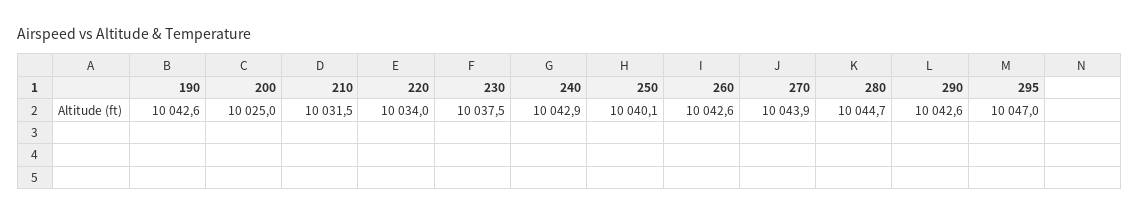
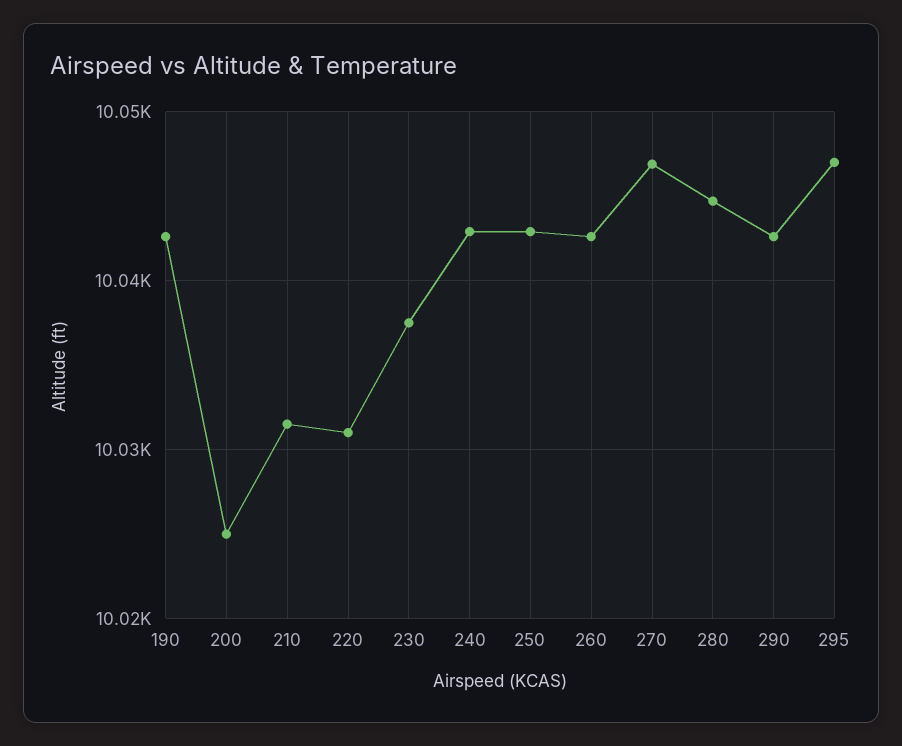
  {
    "190": 10042.6,
    "200": 10025,
    "210": 10031.5,
-   "220": 10034,
+   "220": 10031,
    "230": 10037.5,
    "240": 10042.9,
-   "250": 10040.1,
+   "250": 10043,
    "260": 10042.6,
-   "270": 10043.9,
+   "270": 10047,
    "280": 10044.7,
    "290": 10042.6,
    "295": 10047
  }

